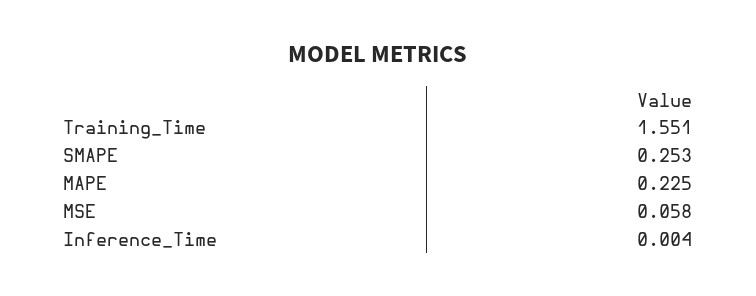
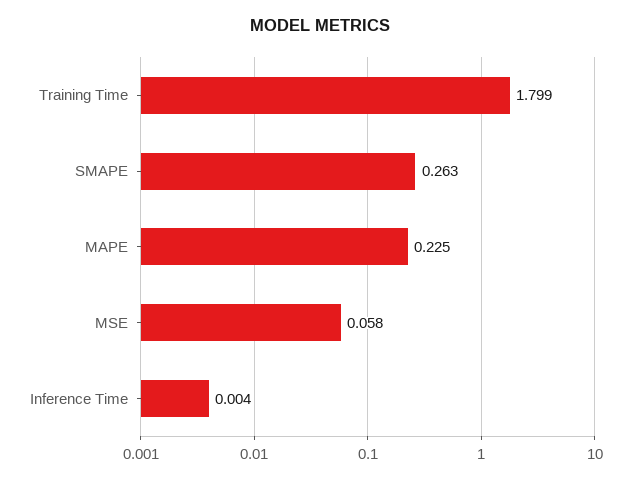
  {
-   "Training_Time": 1.551,
+   "Training_Time": 1.799,
-   "SMAPE": 0.253,
+   "SMAPE": 0.263,
    "MAPE": 0.225,
    "MSE": 0.058,
    "Inference_Time": 0.004
  }

